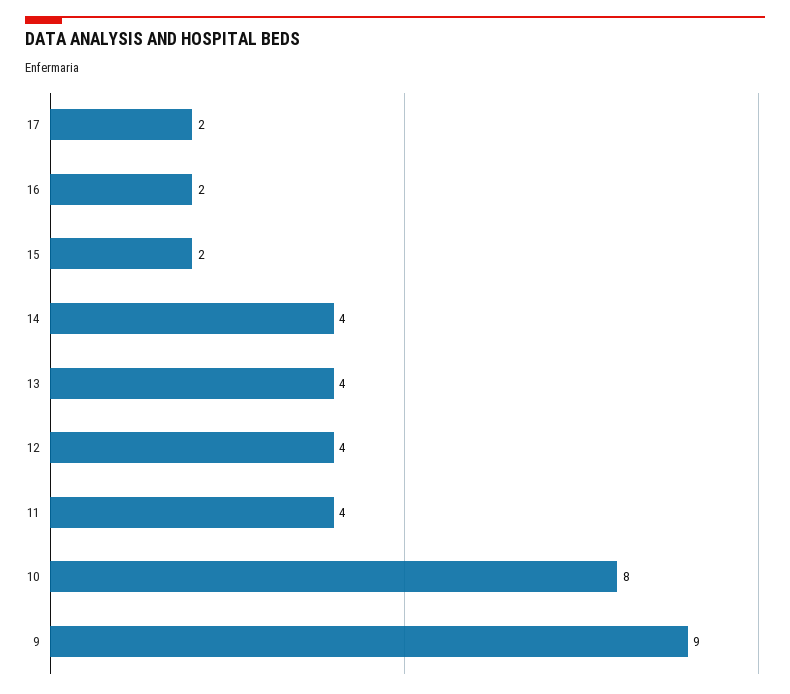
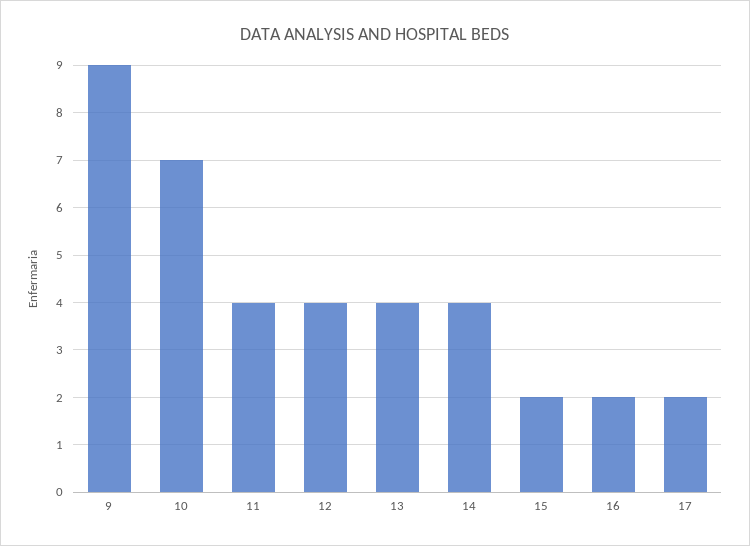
  {
    "17": 2,
    "16": 2,
    "15": 2,
    "14": 4,
    "13": 4,
    "12": 4,
    "11": 4,
-   "10": 8,
+   "10": 7,
    "9": 9
  }

